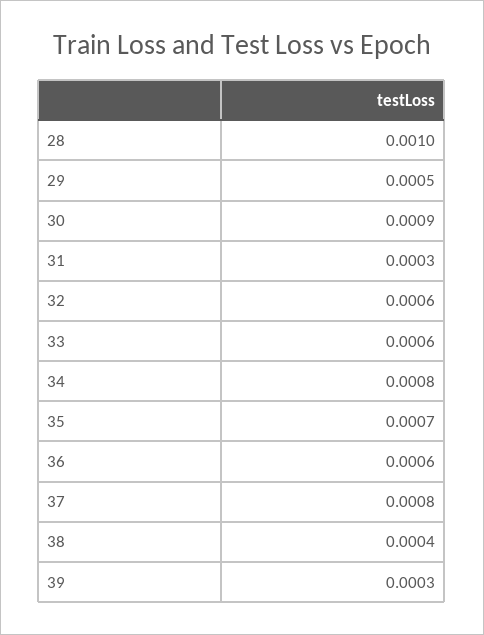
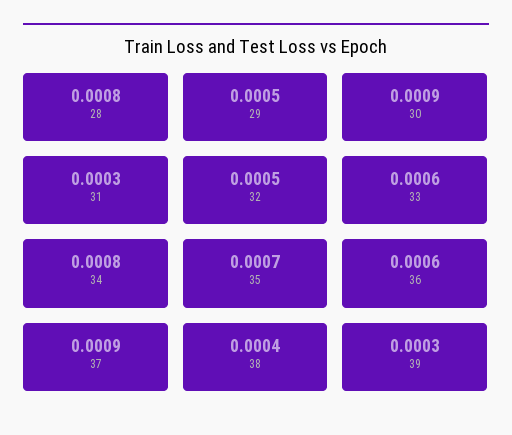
  {
-   "28": 0.001,
+   "28": 0.0008,
    "29": 0.0005,
    "30": 0.0009,
    "31": 0.0003,
-   "32": 0.0006,
+   "32": 0.0005,
    "33": 0.0006,
    "34": 0.0008,
    "35": 0.0007,
    "36": 0.0006,
-   "37": 0.0008,
+   "37": 0.0009,
    "38": 0.0004,
    "39": 0.0003
  }

